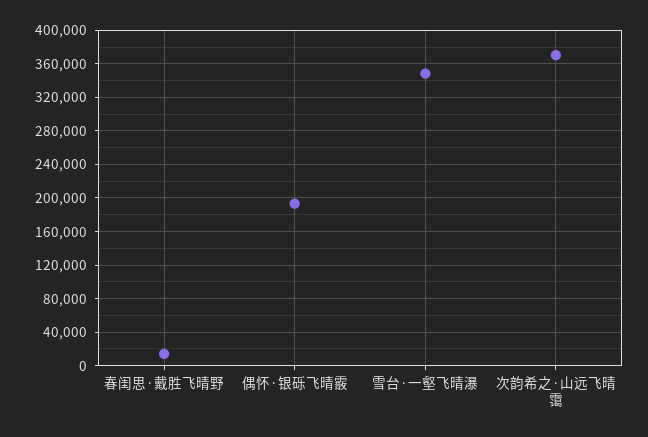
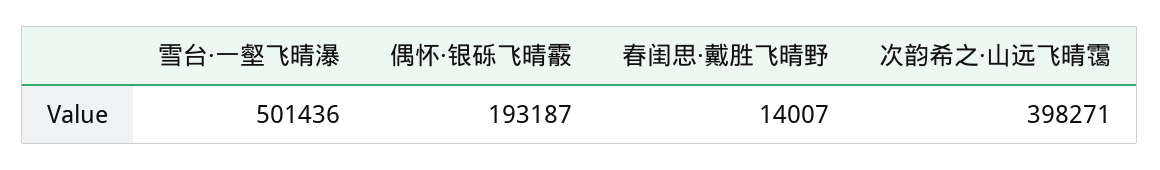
  {
    "春闺思·戴胜飞晴野": 14007,
    "偶怀·银砾飞晴霰": 193187,
-   "雪台·一壑飞晴瀑": 350000,
+   "雪台·一壑飞晴瀑": 501436,
-   "次韵希之·山远飞晴霭": 370000
+   "次韵希之·山远飞晴霭": 398271
  }

